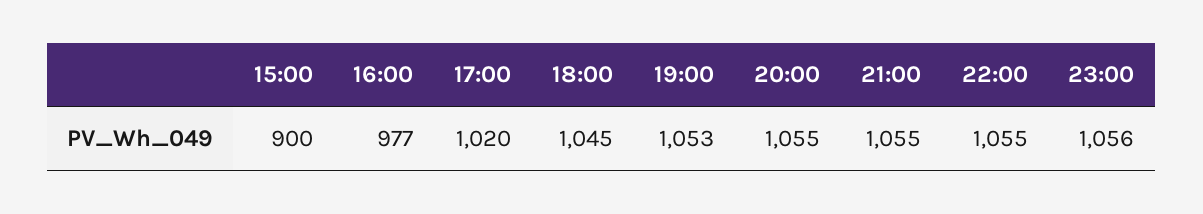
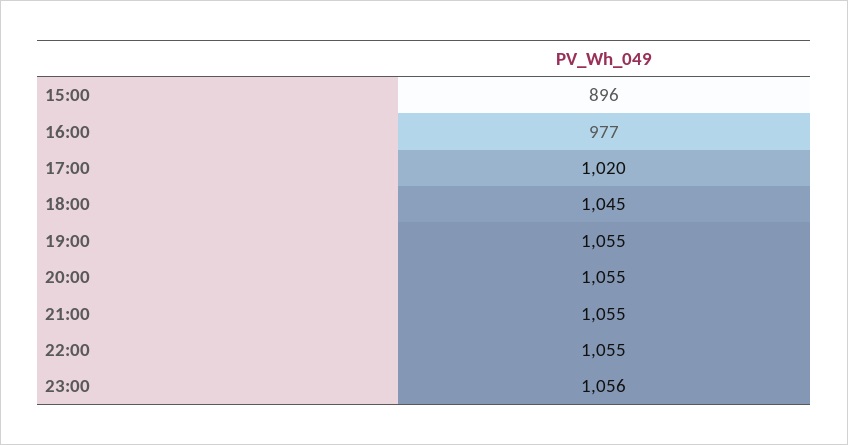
  {
-   "15:00": 900,
+   "15:00": 896,
    "16:00": 977,
    "17:00": 1020,
    "18:00": 1045,
-   "19:00": 1053,
+   "19:00": 1055,
    "20:00": 1055,
    "21:00": 1055,
    "22:00": 1055,
    "23:00": 1056
  }

